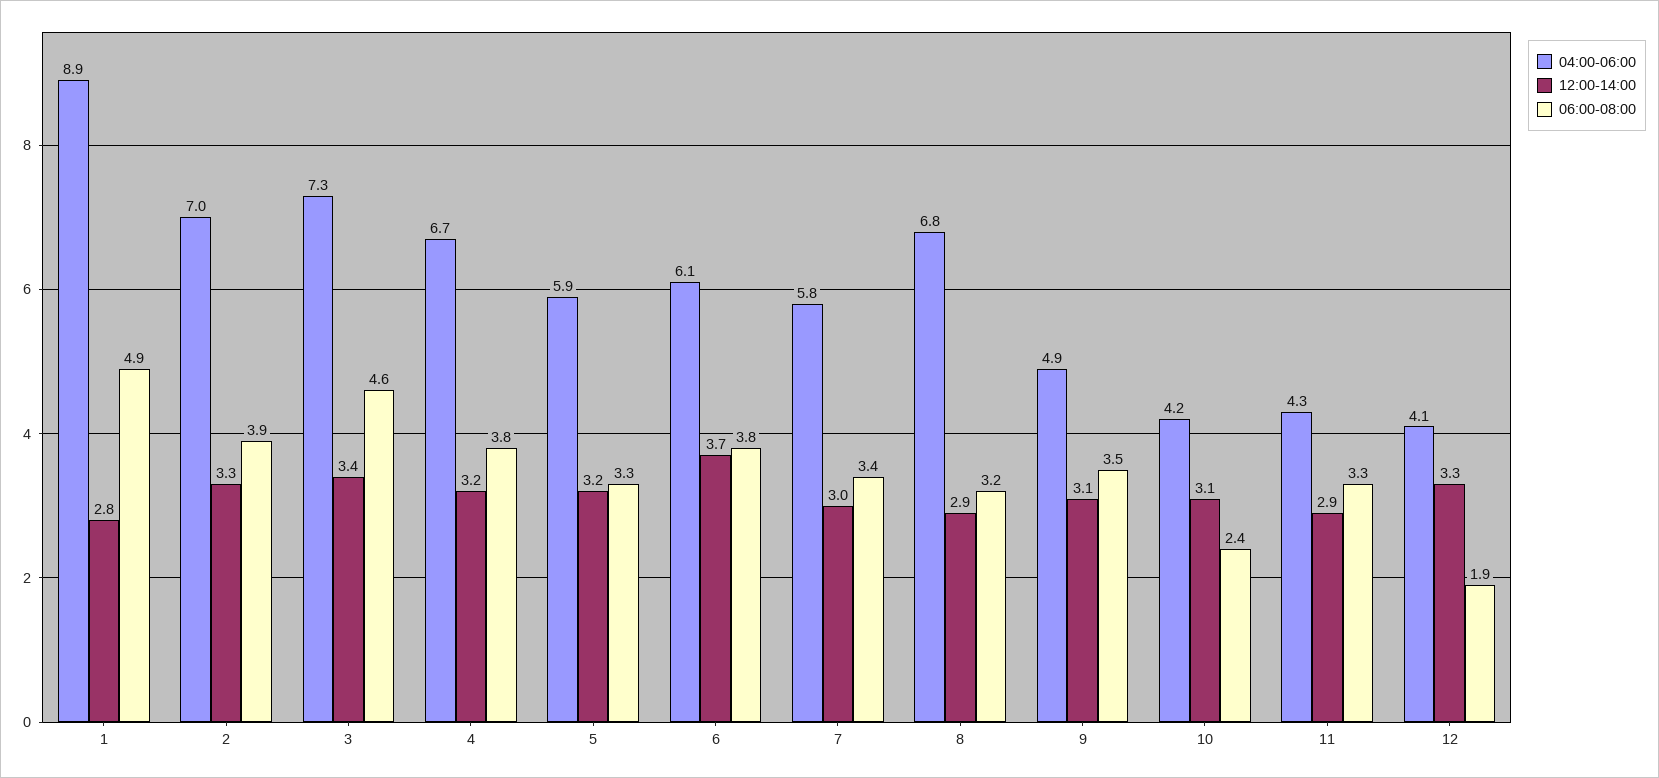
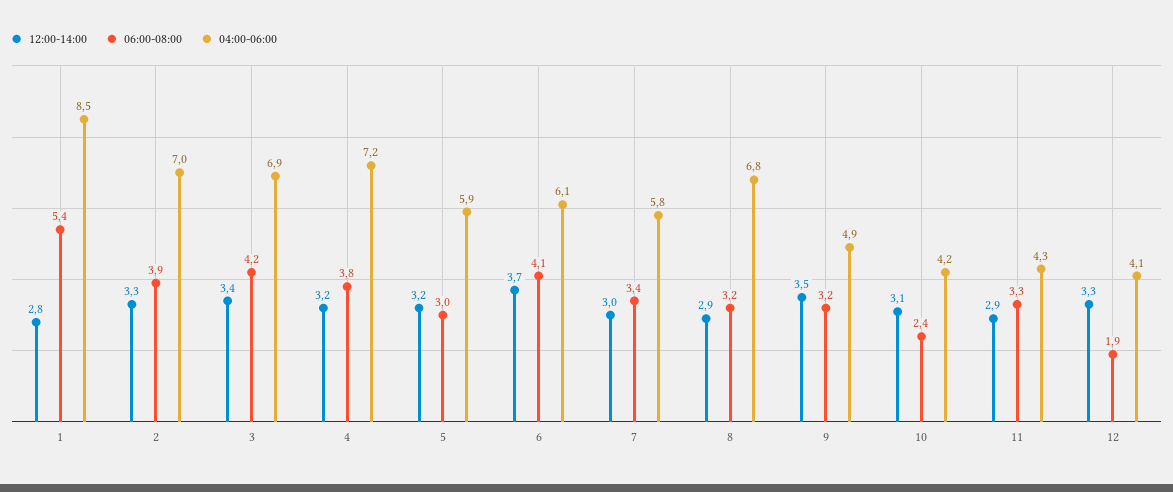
  {
    "04:00-06:00": {
-     "1": 8.9,
+     "1": 8.5,
      "2": 7,
-     "3": 7.3,
+     "3": 6.9,
-     "4": 6.7,
+     "4": 7.2,
      "5": 5.9,
      "6": 6.1,
      "7": 5.8,
      "8": 6.8,
      "9": 4.9,
      "10": 4.2,
      "11": 4.3,
      "12": 4.1
    },
    "12:00-14:00": {
      "1": 2.8,
      "2": 3.3,
      "3": 3.4,
      "4": 3.2,
      "5": 3.2,
      "6": 3.7,
      "7": 3,
      "8": 2.9,
-     "9": 3.1,
+     "9": 3.5,
      "10": 3.1,
      "11": 2.9,
      "12": 3.3
    },
    "06:00-08:00": {
-     "1": 4.9,
+     "1": 5.4,
      "2": 3.9,
-     "3": 4.6,
+     "3": 4.2,
      "4": 3.8,
-     "5": 3.3,
+     "5": 3,
-     "6": 3.8,
+     "6": 4.1,
      "7": 3.4,
      "8": 3.2,
-     "9": 3.5,
+     "9": 3.2,
      "10": 2.4,
      "11": 3.3,
      "12": 1.9
    }
  }

